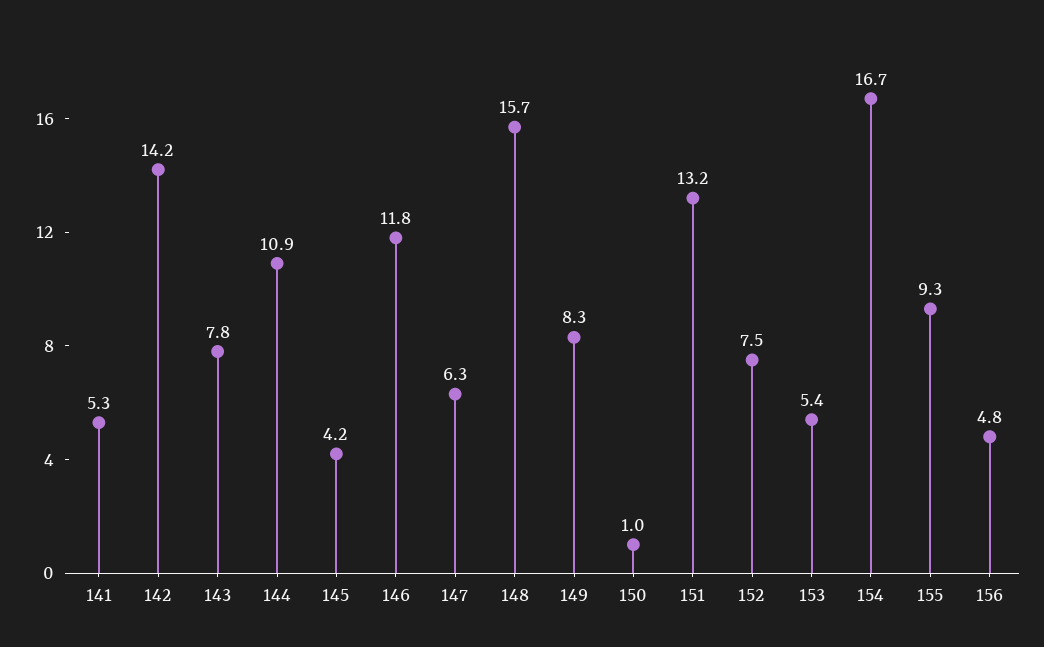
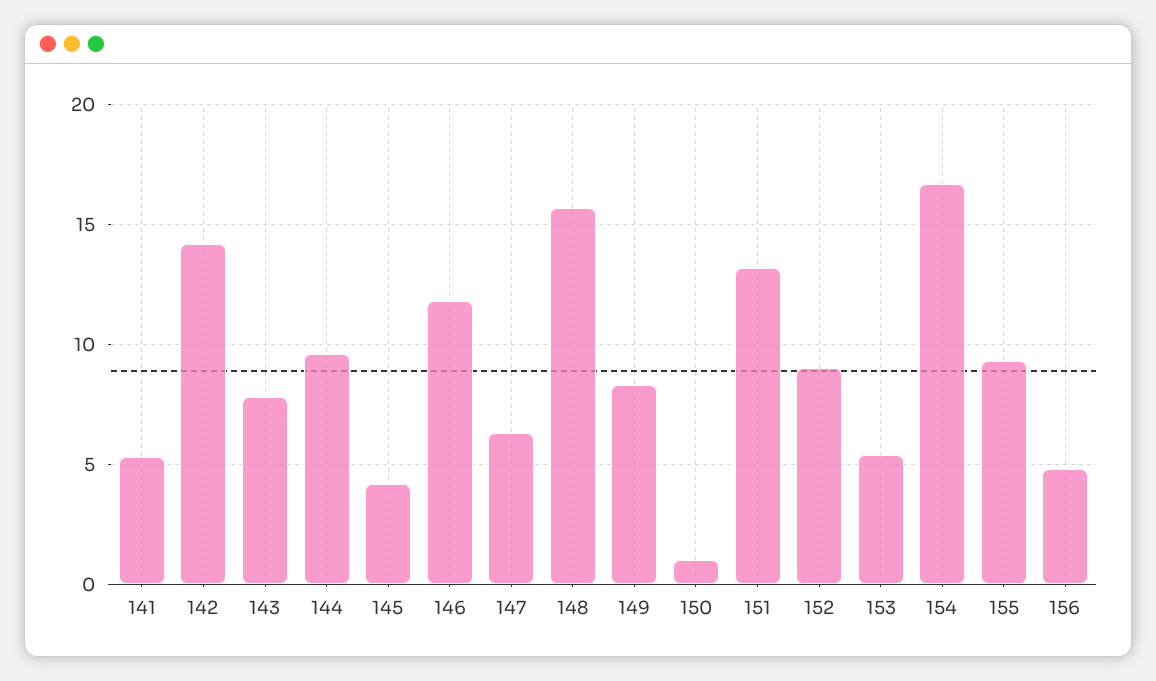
  {
    "141": 5.3,
    "142": 14.2,
    "143": 7.8,
-   "144": 10.9,
+   "144": 9.5,
    "145": 4.2,
    "146": 11.8,
    "147": 6.3,
    "148": 15.7,
    "149": 8.3,
    "150": 1,
    "151": 13.2,
-   "152": 7.5,
+   "152": 9,
    "153": 5.4,
    "154": 16.7,
    "155": 9.3,
    "156": 4.8
  }

